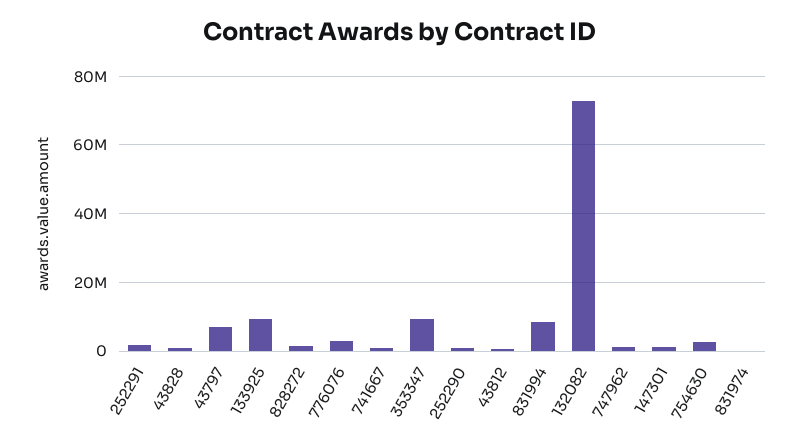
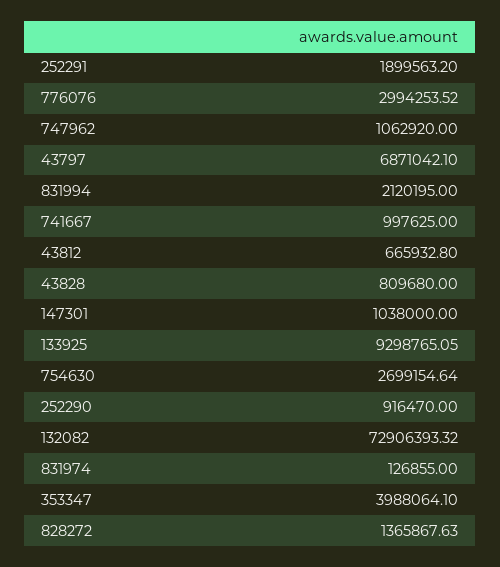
  {
    "252291": 1899563.2,
    "43828": 809680,
    "43797": 6871042.1,
    "133925": 9298765.05,
    "828272": 1365867.63,
    "776076": 2994253.52,
    "741667": 997625,
-   "353347": 10000000,
+   "353347": 3988064.1,
    "252290": 916470,
    "43812": 665932.8,
-   "831994": 8000000,
+   "831994": 2120195,
    "132082": 72906393.32,
    "747962": 1062920,
    "147301": 1038000,
    "754630": 2699154.64,
    "831974": 126855
  }

